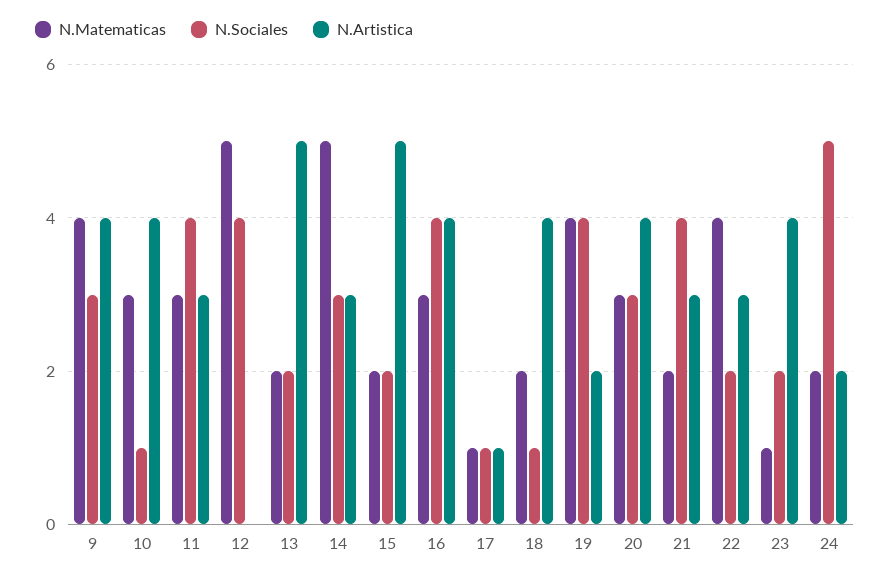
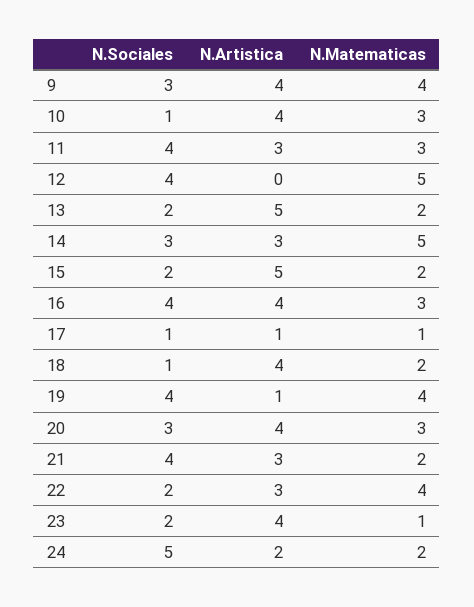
  {
    "N.Matematicas": {
      "9": 4,
      "10": 3,
      "11": 3,
      "12": 5,
      "13": 2,
      "14": 5,
      "15": 2,
      "16": 3,
      "17": 1,
      "18": 2,
      "19": 4,
      "20": 3,
      "21": 2,
      "22": 4,
      "23": 1,
      "24": 2
    },
    "N.Sociales": {
      "9": 3,
      "10": 1,
      "11": 4,
      "12": 4,
      "13": 2,
      "14": 3,
      "15": 2,
      "16": 4,
      "17": 1,
      "18": 1,
      "19": 4,
      "20": 3,
      "21": 4,
      "22": 2,
      "23": 2,
      "24": 5
    },
    "N.Artistica": {
      "9": 4,
      "10": 4,
      "11": 3,
      "12": 0,
      "13": 5,
      "14": 3,
      "15": 5,
      "16": 4,
      "17": 1,
      "18": 4,
-     "19": 2,
+     "19": 1,
      "20": 4,
      "21": 3,
      "22": 3,
      "23": 4,
      "24": 2
    }
  }

